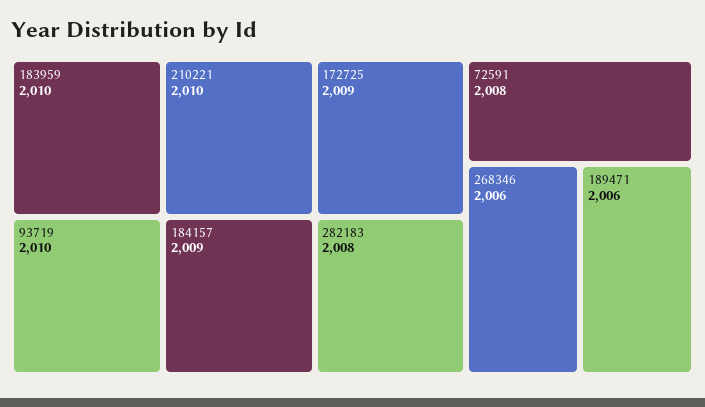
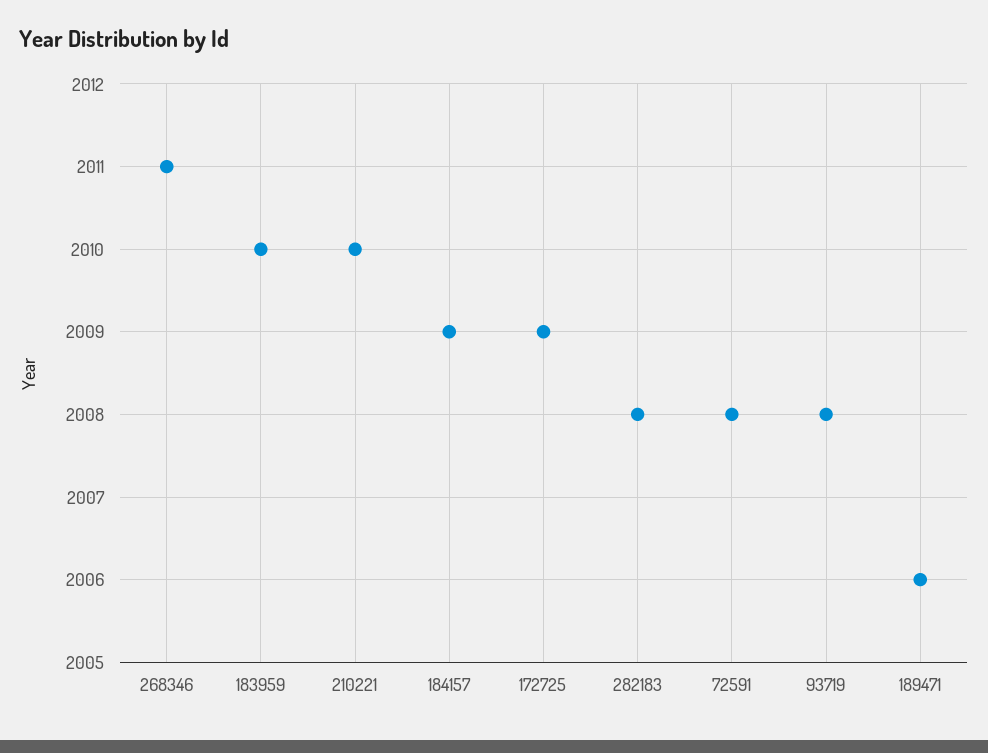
  {
    "183959": 2010,
    "210221": 2010,
-   "93719": 2010,
+   "93719": 2008,
    "184157": 2009,
    "172725": 2009,
    "282183": 2008,
    "72591": 2008,
-   "268346": 2006,
+   "268346": 2011,
    "189471": 2006
  }

